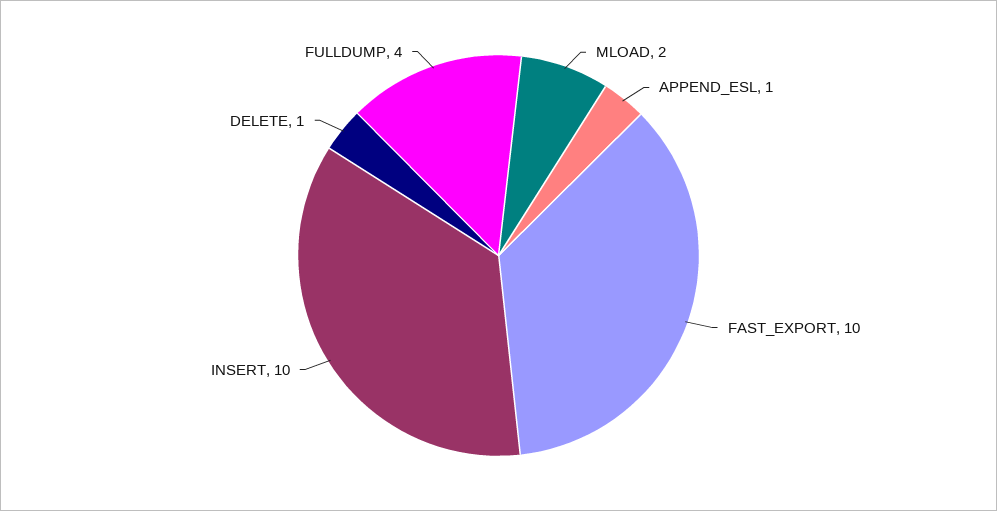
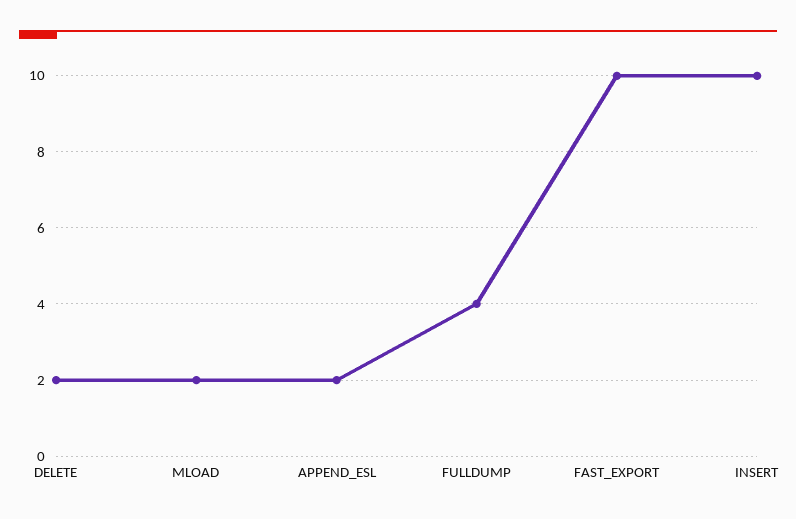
  {
    "MLOAD": 2,
-   "APPEND_ESL": 1,
+   "APPEND_ESL": 2,
    "FAST_EXPORT": 10,
    "INSERT": 10,
-   "DELETE": 1,
+   "DELETE": 2,
    "FULLDUMP": 4
  }

